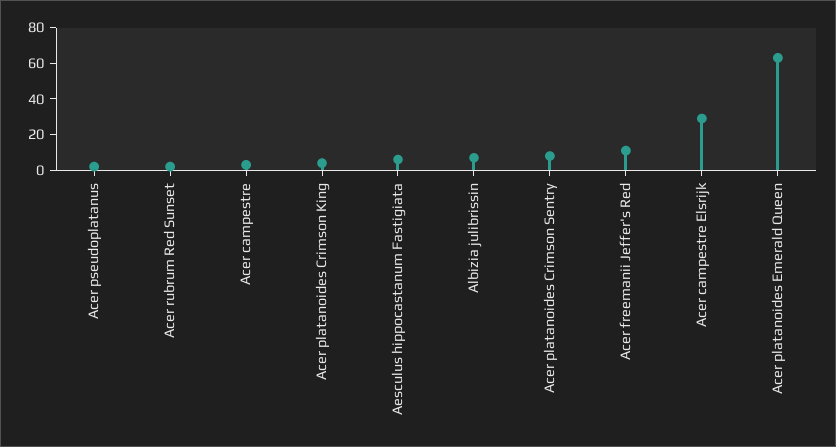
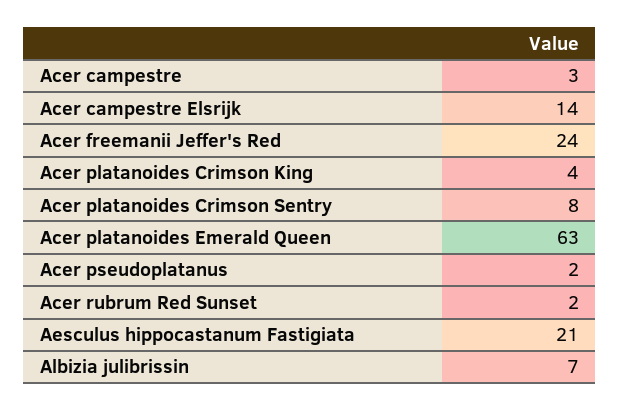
  {
    "Acer pseudoplatanus": 2,
    "Acer rubrum Red Sunset": 2,
    "Acer campestre": 3,
    "Acer platanoides Crimson King": 4,
-   "Aesculus hippocastanum Fastigiata": 5,
+   "Aesculus hippocastanum Fastigiata": 21,
    "Albizia julibrissin": 7,
    "Acer platanoides Crimson Sentry": 8,
-   "Acer freemanii Jeffer's Red": 10,
+   "Acer freemanii Jeffer's Red": 24,
-   "Acer campestre Elsrijk": 30,
+   "Acer campestre Elsrijk": 14,
    "Acer platanoides Emerald Queen": 63
  }

